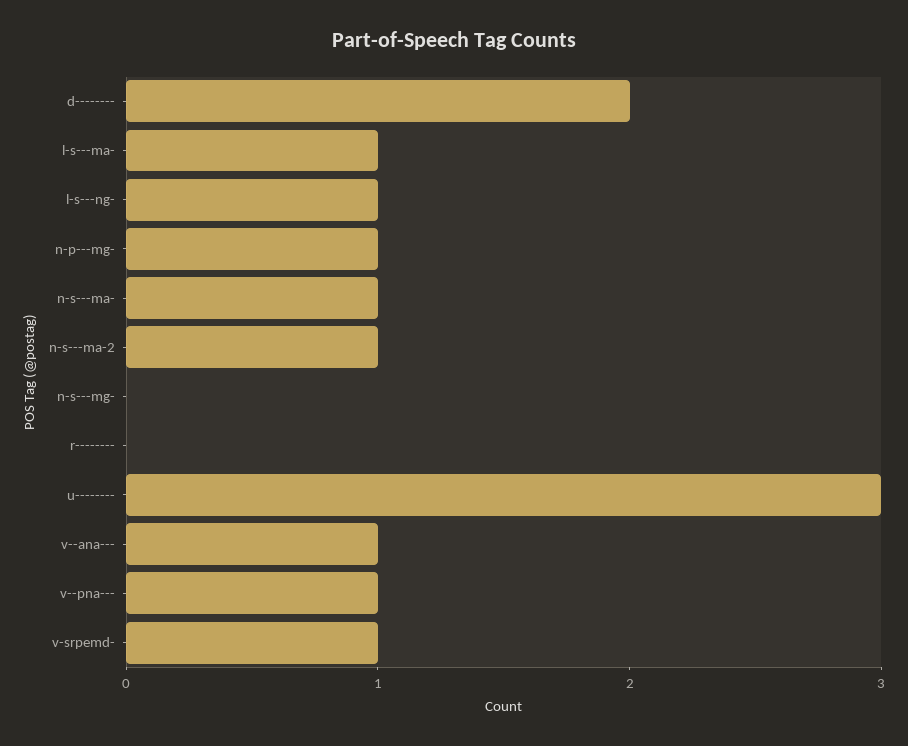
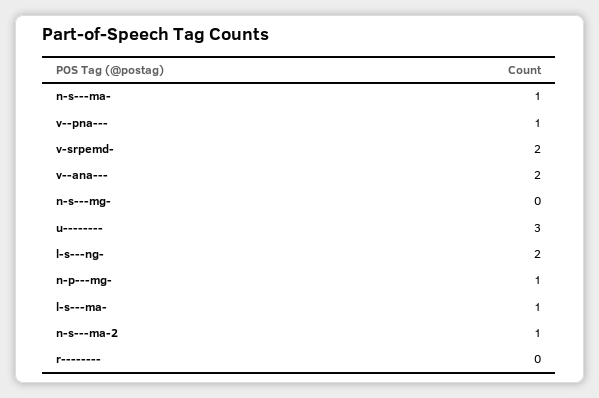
  {
-   "d--------": 2,
    "l-s---ma-": 1,
-   "l-s---ng-": 1,
+   "l-s---ng-": 2,
    "n-p---mg-": 1,
    "n-s---ma-": 1,
    "n-s---ma-2": 1,
    "n-s---mg-": 0,
    "r--------": 0,
    "u--------": 3,
-   "v--ana---": 1,
+   "v--ana---": 2,
    "v--pna---": 1,
-   "v-srpemd-": 1
+   "v-srpemd-": 2
  }

